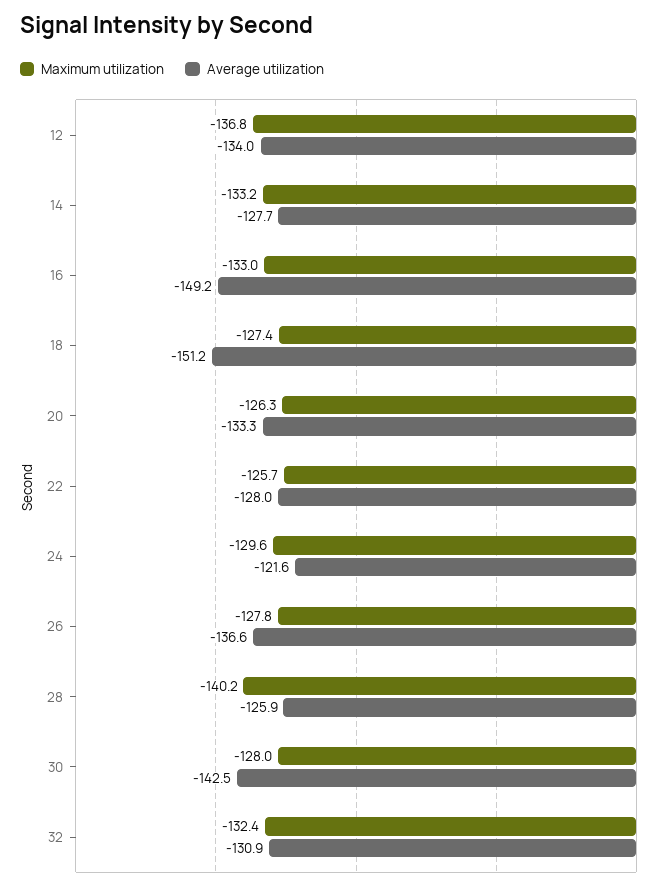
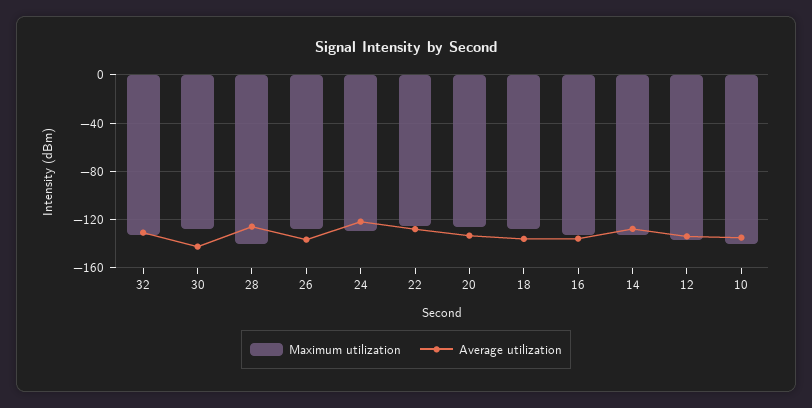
  {
    "Maximum utilization": {
      "12": -136.8,
      "14": -133.2,
      "16": -133,
      "18": -127.4,
      "20": -126.3,
      "22": -125.7,
      "24": -129.6,
      "26": -127.8,
      "28": -140.2,
      "30": -128,
-     "32": -132.4
+     "32": -132.4,
+     "10": -140
    },
    "Average utilization": {
      "12": -134,
      "14": -127.7,
-     "16": -149.2,
+     "16": -135,
-     "18": -151.2,
+     "18": -135,
      "20": -133.3,
      "22": -128,
      "24": -121.6,
      "26": -136.6,
      "28": -125.9,
      "30": -142.5,
-     "32": -130.9
+     "32": -130.9,
+     "10": -135
    }
  }

